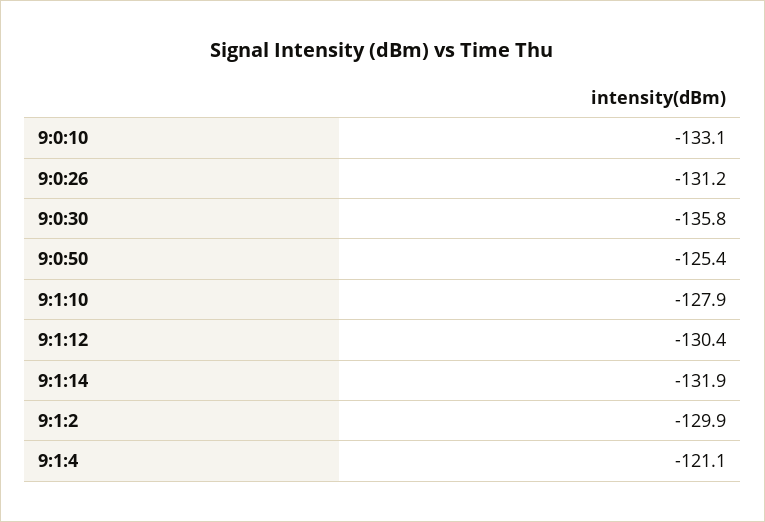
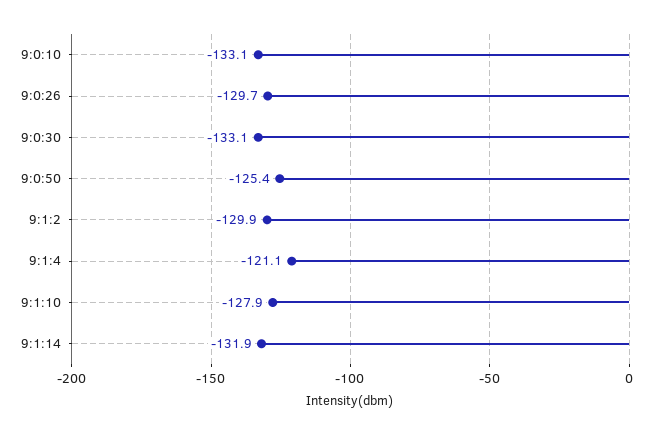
  {
    "9:0:10": -133.1,
-   "9:0:26": -131.2,
+   "9:0:26": -129.7,
-   "9:0:30": -135.8,
+   "9:0:30": -133.1,
    "9:0:50": -125.4,
    "9:1:10": -127.9,
-   "9:1:12": -130.4,
    "9:1:14": -131.9,
    "9:1:2": -129.9,
    "9:1:4": -121.1
  }

